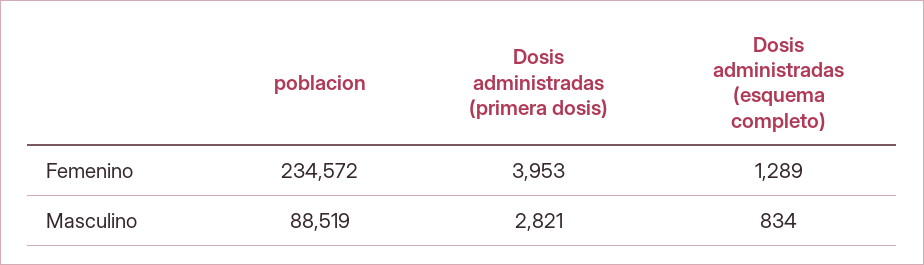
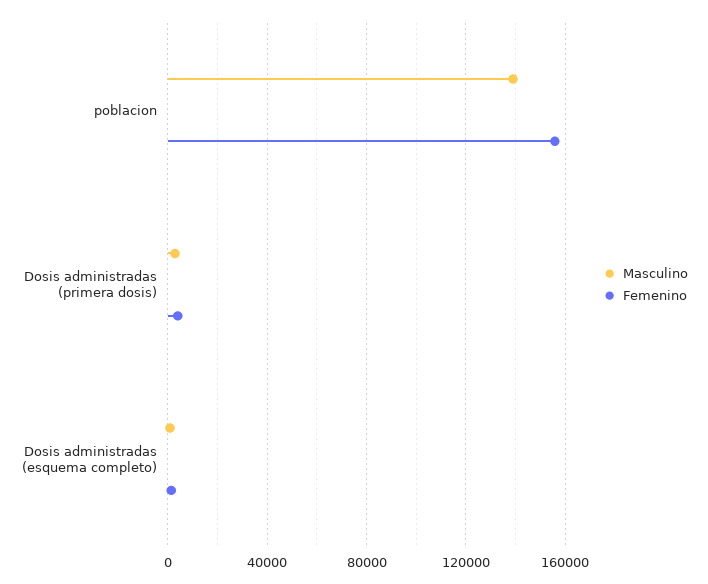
  {
    "Femenino": {
-     "poblacion": 234572,
+     "poblacion": 155000,
      "Dosis administradas (primera dosis)": 3953,
      "Dosis administradas (esquema completo)": 1289
    },
    "Masculino": {
-     "poblacion": 88519,
+     "poblacion": 140000,
      "Dosis administradas (primera dosis)": 2821,
      "Dosis administradas (esquema completo)": 834
    }
  }

